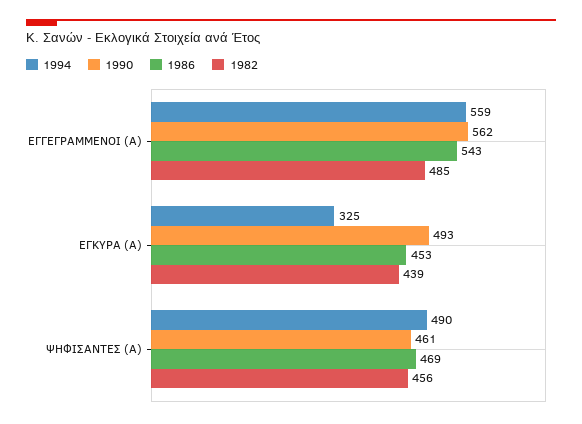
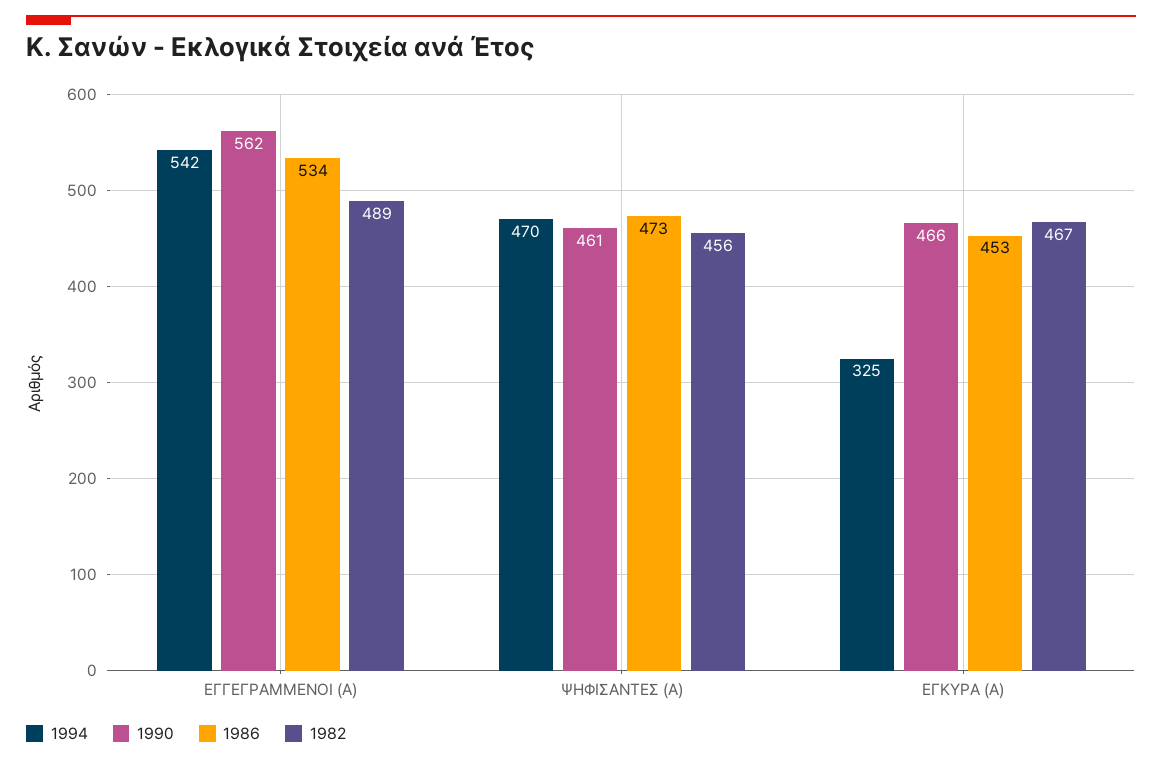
  {
    "1994": {
-     "ΕΓΓΕΓΡΑΜΜΕΝΟΙ (Α)": 559,
+     "ΕΓΓΕΓΡΑΜΜΕΝΟΙ (Α)": 542,
      "ΕΓΚΥΡΑ (Α)": 325,
-     "ΨΗΦΙΣΑΝΤΕΣ (Α)": 490
+     "ΨΗΦΙΣΑΝΤΕΣ (Α)": 470
    },
    "1990": {
      "ΕΓΓΕΓΡΑΜΜΕΝΟΙ (Α)": 562,
-     "ΕΓΚΥΡΑ (Α)": 493,
+     "ΕΓΚΥΡΑ (Α)": 466,
      "ΨΗΦΙΣΑΝΤΕΣ (Α)": 461
    },
    "1986": {
-     "ΕΓΓΕΓΡΑΜΜΕΝΟΙ (Α)": 543,
+     "ΕΓΓΕΓΡΑΜΜΕΝΟΙ (Α)": 534,
      "ΕΓΚΥΡΑ (Α)": 453,
-     "ΨΗΦΙΣΑΝΤΕΣ (Α)": 469
+     "ΨΗΦΙΣΑΝΤΕΣ (Α)": 473
    },
    "1982": {
-     "ΕΓΓΕΓΡΑΜΜΕΝΟΙ (Α)": 485,
+     "ΕΓΓΕΓΡΑΜΜΕΝΟΙ (Α)": 489,
-     "ΕΓΚΥΡΑ (Α)": 439,
+     "ΕΓΚΥΡΑ (Α)": 467,
      "ΨΗΦΙΣΑΝΤΕΣ (Α)": 456
    }
  }

